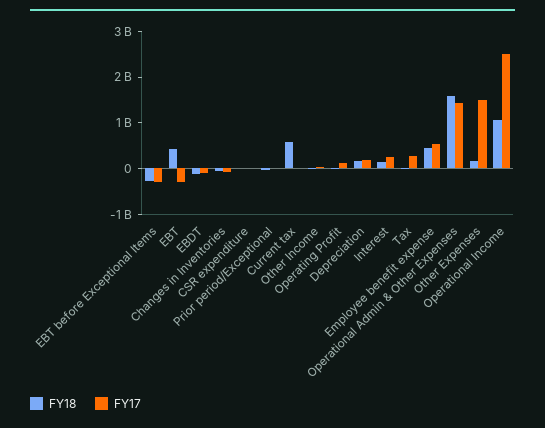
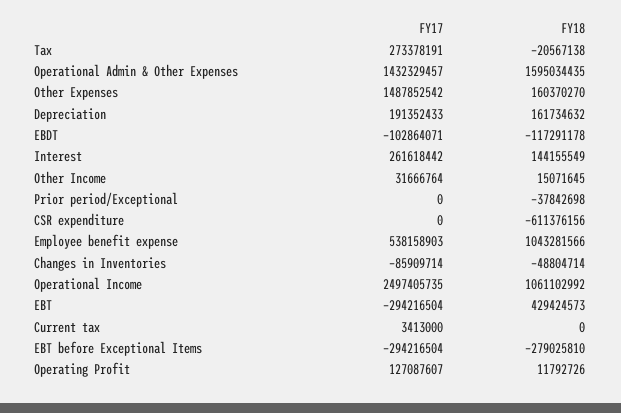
  {
    "FY18": {
      "EBT before Exceptional Items": -279025810,
      "EBT": 429424573,
      "EBDT": -117291178,
      "Changes in Inventories": -48804714,
-     "CSR expenditure": 0,
+     "CSR expenditure": -611376156,
      "Prior period/Exceptional": -37842698,
-     "Current tax": 600000000,
+     "Current tax": 0,
      "Other Income": 15071645,
      "Operating Profit": 11792726,
      "Depreciation": 161734632,
      "Interest": 144155549,
      "Tax": -20567138,
-     "Employee benefit expense": 400000000,
+     "Employee benefit expense": 1043281566,
      "Operational Admin & Other Expenses": 1595034435,
      "Other Expenses": 160370270,
      "Operational Income": 1061102992
    },
    "FY17": {
      "EBT before Exceptional Items": -294216504,
      "EBT": -294216504,
      "EBDT": -102864071,
      "Changes in Inventories": -85909714,
      "CSR expenditure": 0,
      "Prior period/Exceptional": 0,
      "Current tax": 3413000,
      "Other Income": 31666764,
      "Operating Profit": 127087607,
      "Depreciation": 191352433,
      "Interest": 261618442,
      "Tax": 273378191,
      "Employee benefit expense": 538158903,
      "Operational Admin & Other Expenses": 1432329457,
      "Other Expenses": 1487852542,
      "Operational Income": 2497405735
    }
  }

